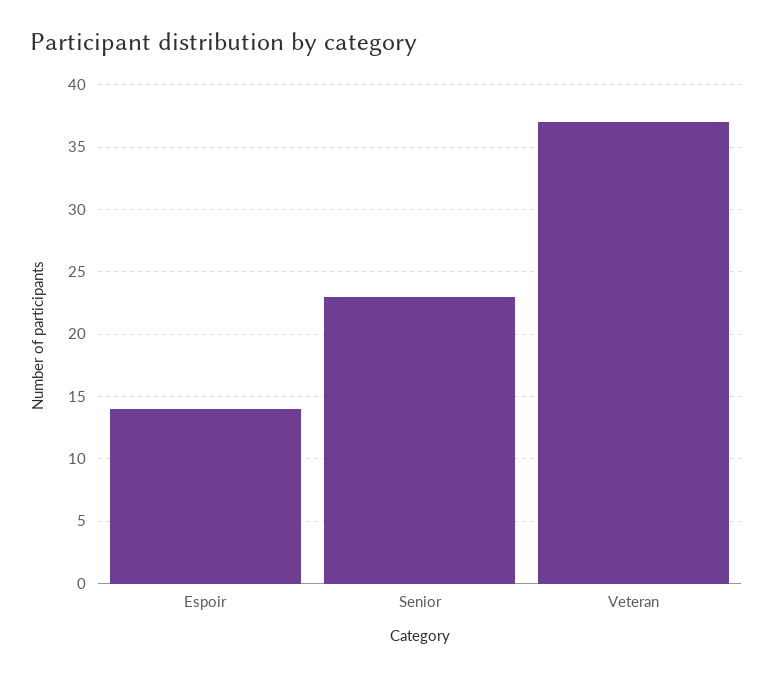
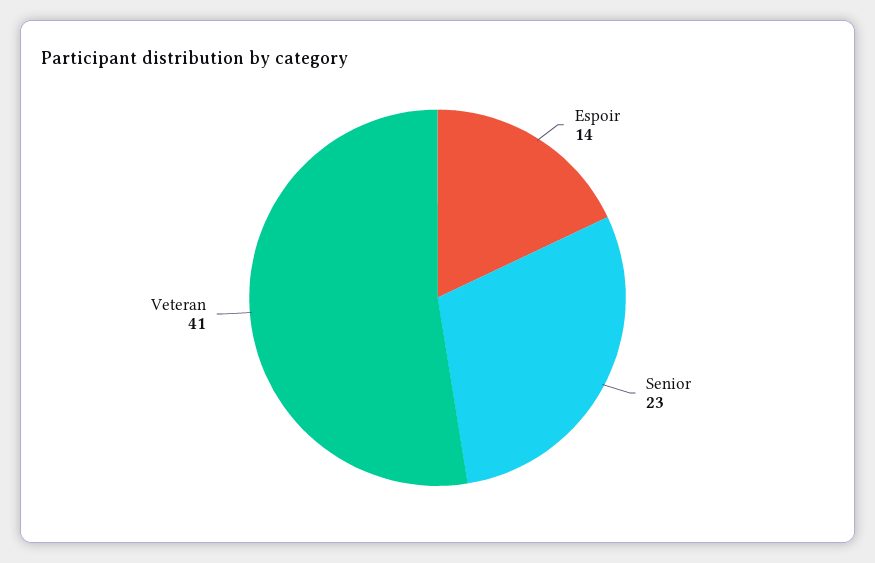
  {
    "Espoir": 14,
    "Senior": 23,
-   "Veteran": 37
+   "Veteran": 41
  }

